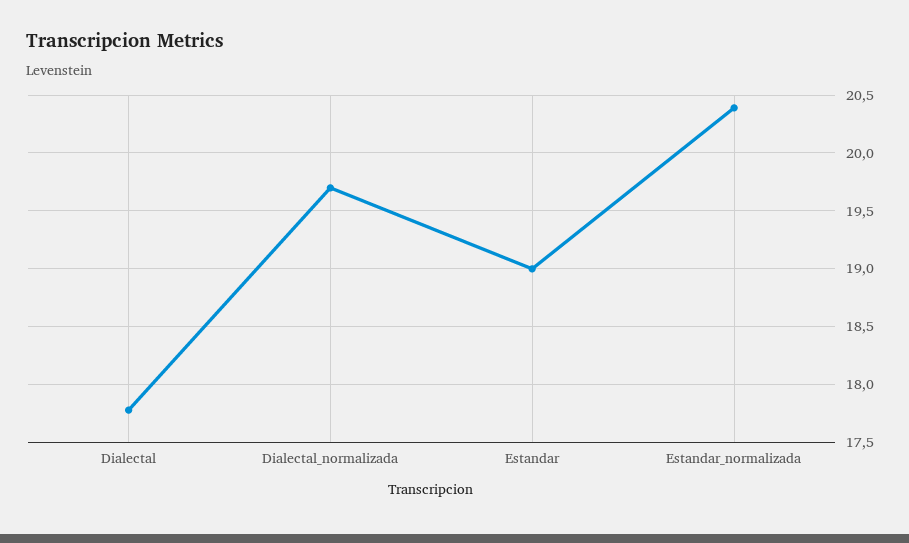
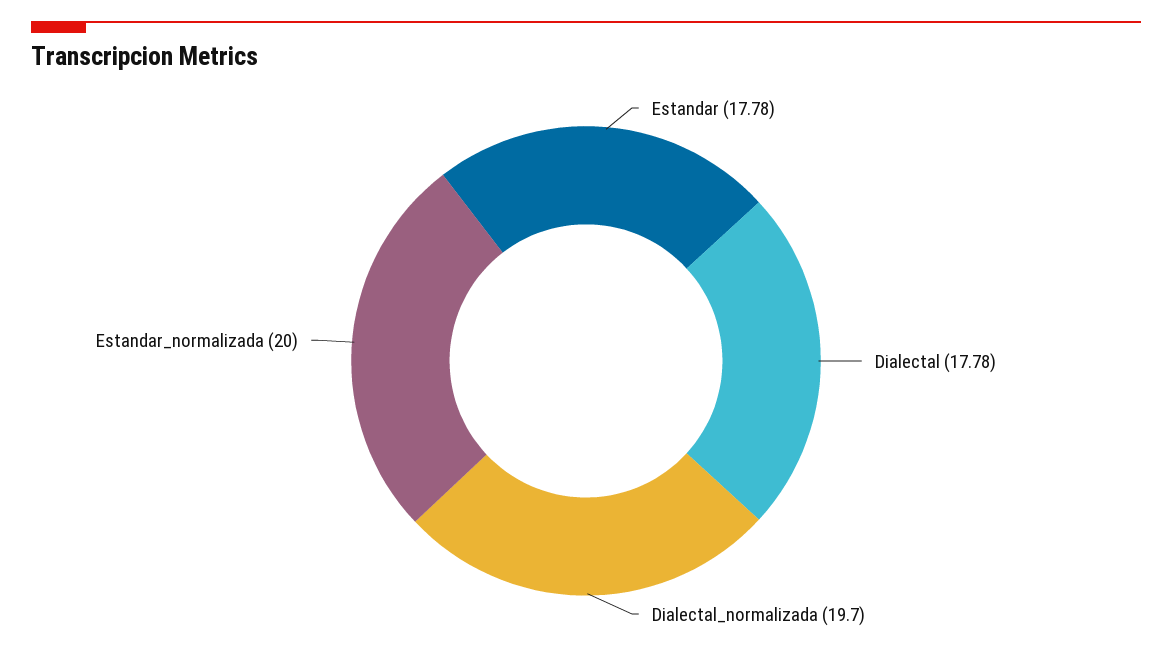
  {
    "Dialectal": 17.78,
    "Dialectal_normalizada": 19.7,
-   "Estandar": 19,
+   "Estandar": 17.78,
-   "Estandar_normalizada": 20.4
+   "Estandar_normalizada": 20
  }

